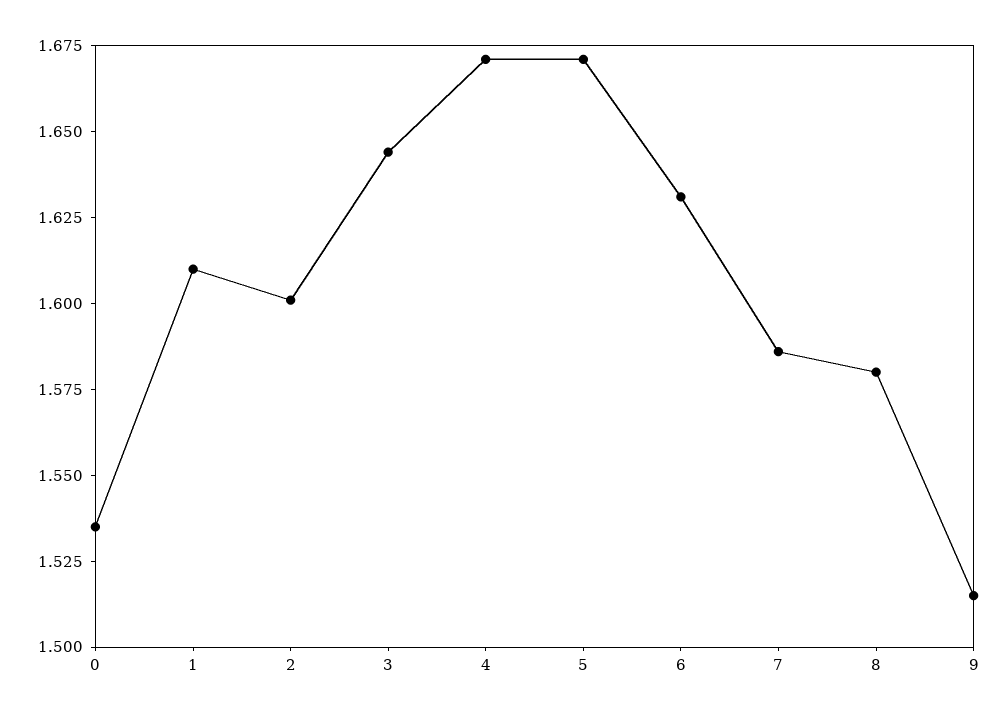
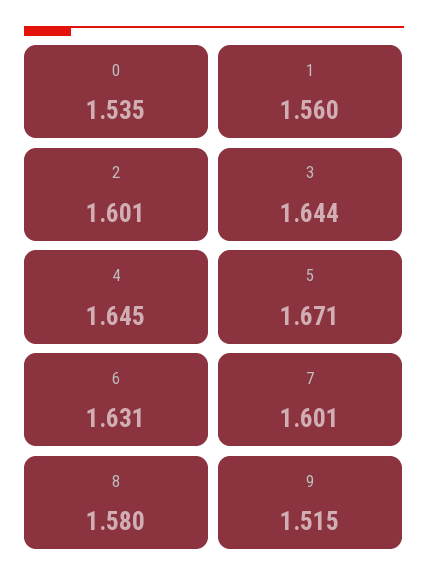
  {
    "0": 1.535,
-   "1": 1.61,
+   "1": 1.56,
    "2": 1.601,
    "3": 1.644,
-   "4": 1.67,
+   "4": 1.645,
    "5": 1.671,
    "6": 1.631,
-   "7": 1.585,
+   "7": 1.601,
    "8": 1.58,
    "9": 1.515
  }

